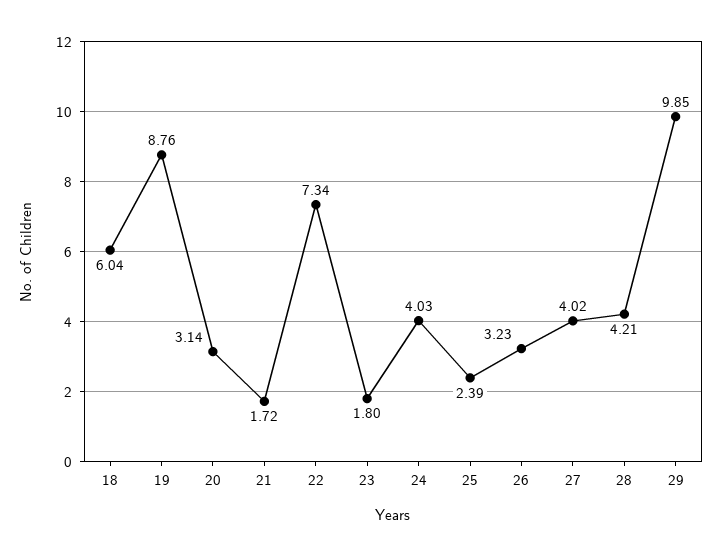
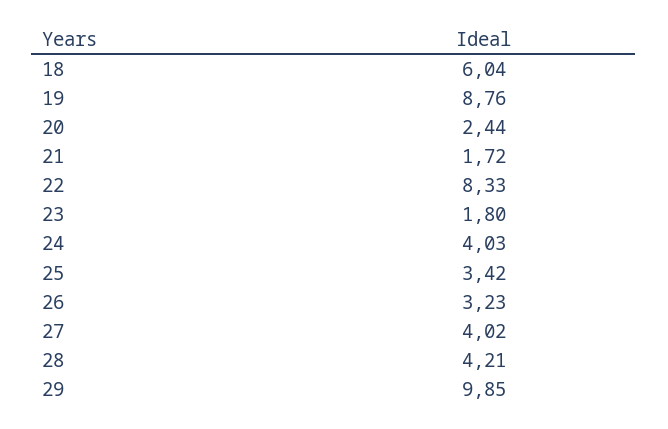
  {
    "18": 6.04,
    "19": 8.76,
-   "20": 3.14,
+   "20": 2.44,
    "21": 1.72,
-   "22": 7.34,
+   "22": 8.33,
    "23": 1.8,
    "24": 4.03,
-   "25": 2.39,
+   "25": 3.42,
    "26": 3.23,
    "27": 4.02,
    "28": 4.21,
    "29": 9.85
  }

